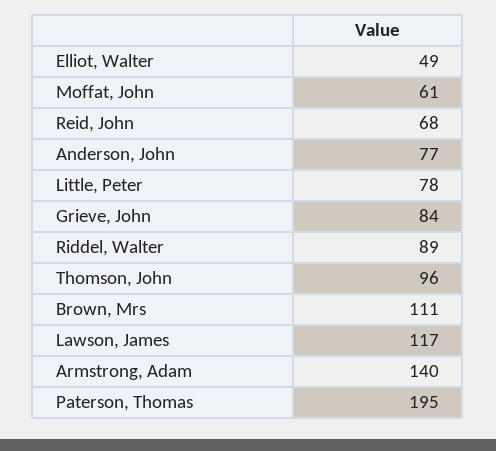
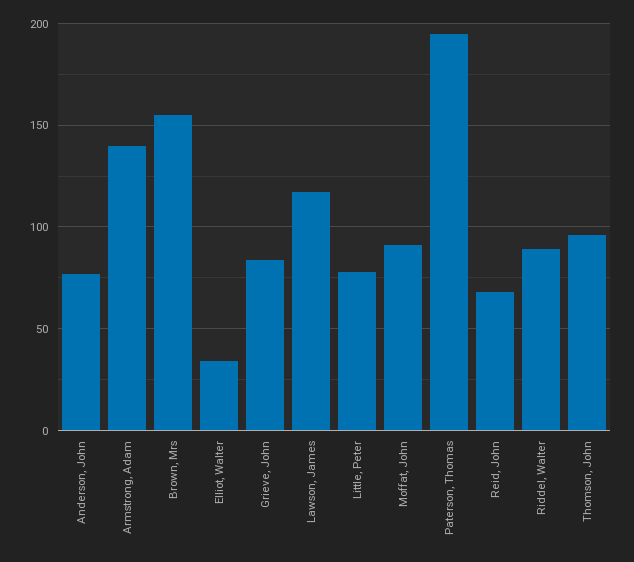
  {
-   "Elliot, Walter": 49,
+   "Elliot, Walter": 35,
-   "Moffat, John": 61,
+   "Moffat, John": 90,
    "Reid, John": 68,
    "Anderson, John": 77,
    "Little, Peter": 78,
    "Grieve, John": 84,
    "Riddel, Walter": 89,
    "Thomson, John": 96,
-   "Brown, Mrs": 111,
+   "Brown, Mrs": 155,
    "Lawson, James": 117,
    "Armstrong, Adam": 140,
    "Paterson, Thomas": 195
  }

